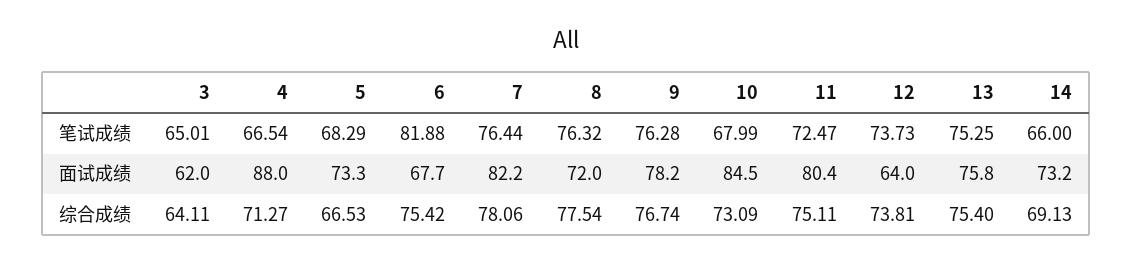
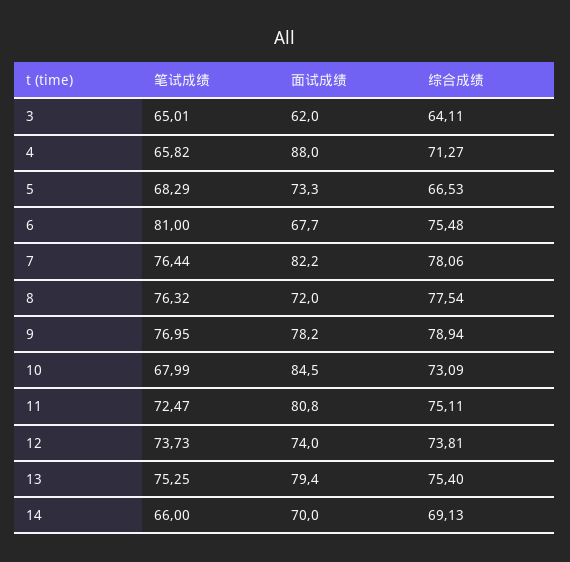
  {
    "3": {
      "笔试成绩": 65.01,
      "面试成绩": 62,
      "综合成绩": 64.11
    },
    "4": {
-     "笔试成绩": 66.54,
+     "笔试成绩": 65.82,
      "面试成绩": 88,
      "综合成绩": 71.27
    },
    "5": {
      "笔试成绩": 68.29,
      "面试成绩": 73.3,
      "综合成绩": 66.53
    },
    "6": {
-     "笔试成绩": 81.88,
+     "笔试成绩": 81,
      "面试成绩": 67.7,
-     "综合成绩": 75.42
+     "综合成绩": 75.48
    },
    "7": {
      "笔试成绩": 76.44,
      "面试成绩": 82.2,
      "综合成绩": 78.06
    },
    "8": {
      "笔试成绩": 76.32,
      "面试成绩": 72,
      "综合成绩": 77.54
    },
    "9": {
-     "笔试成绩": 76.28,
+     "笔试成绩": 76.95,
      "面试成绩": 78.2,
-     "综合成绩": 76.74
+     "综合成绩": 78.94
    },
    "10": {
      "笔试成绩": 67.99,
      "面试成绩": 84.5,
      "综合成绩": 73.09
    },
    "11": {
      "笔试成绩": 72.47,
-     "面试成绩": 80.4,
+     "面试成绩": 80.8,
      "综合成绩": 75.11
    },
    "12": {
      "笔试成绩": 73.73,
-     "面试成绩": 64,
+     "面试成绩": 74,
      "综合成绩": 73.81
    },
    "13": {
      "笔试成绩": 75.25,
-     "面试成绩": 75.8,
+     "面试成绩": 79.4,
      "综合成绩": 75.4
    },
    "14": {
      "笔试成绩": 66,
-     "面试成绩": 73.2,
+     "面试成绩": 70,
      "综合成绩": 69.13
    }
  }

